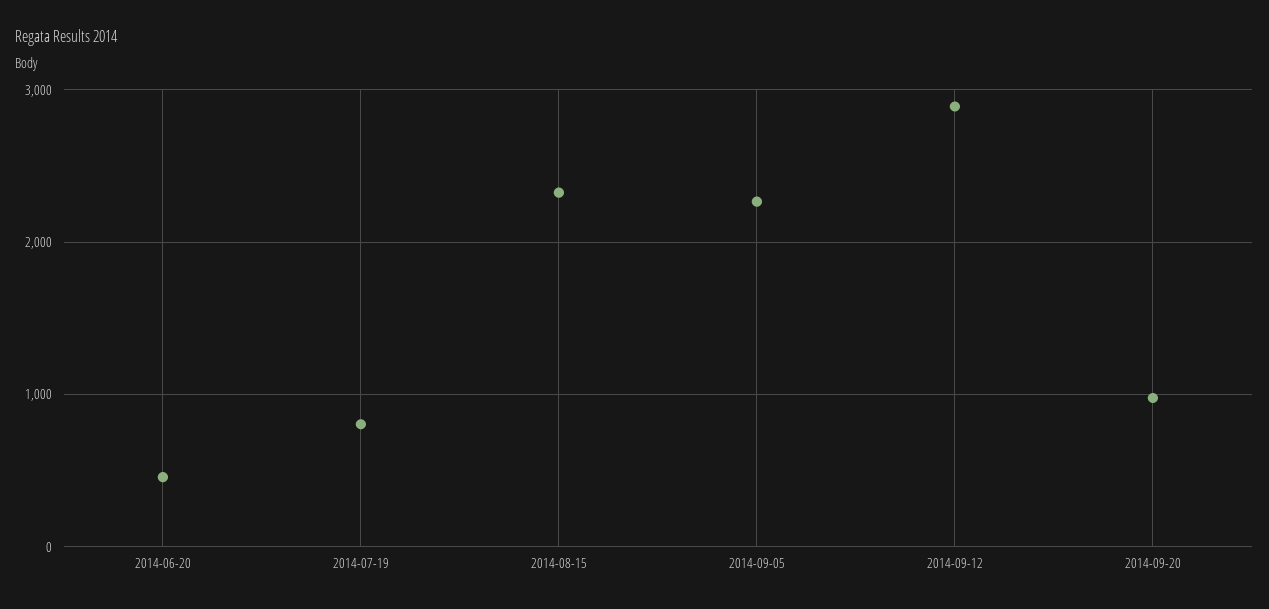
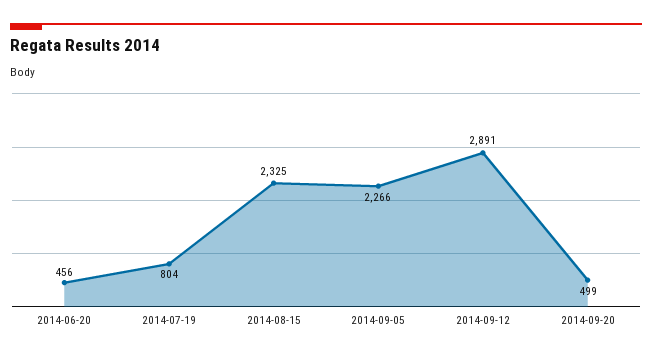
  {
    "2014-06-20": 456,
    "2014-07-19": 804,
    "2014-08-15": 2325,
    "2014-09-05": 2266,
    "2014-09-12": 2891,
-   "2014-09-20": 1000
+   "2014-09-20": 499
  }

